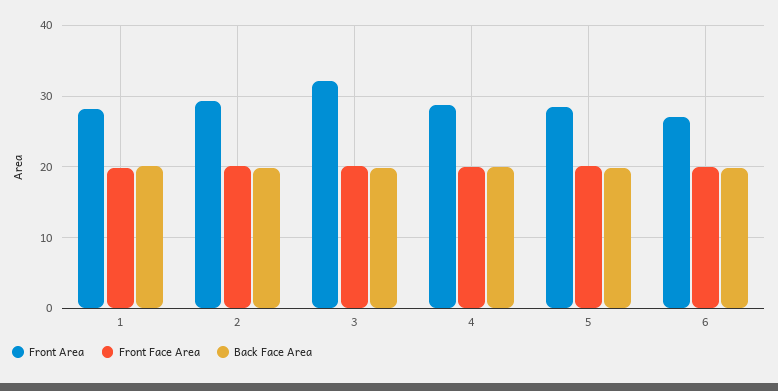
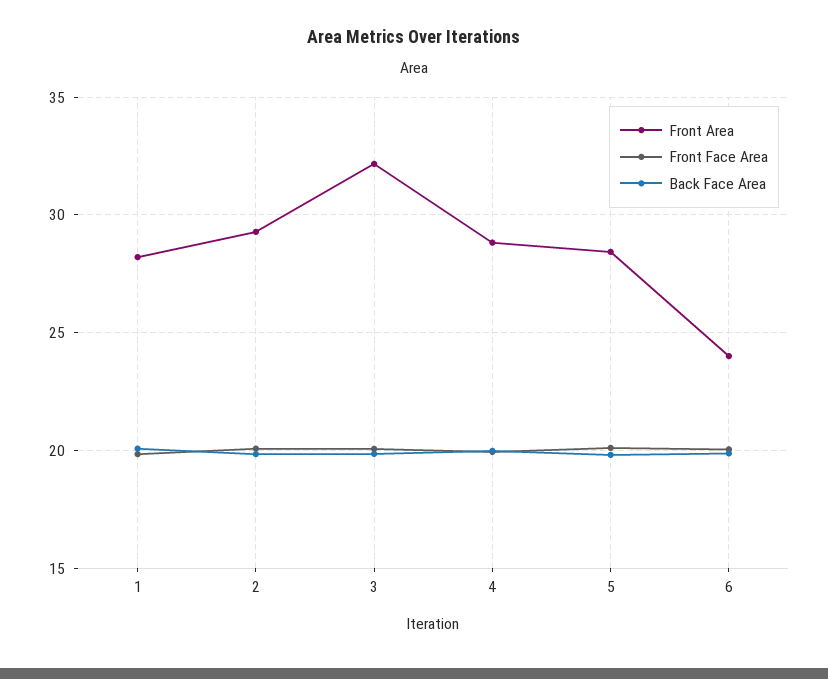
  {
    "Front Area": {
      "1": 28,
      "2": 29.5,
      "3": 32,
      "4": 29,
      "5": 28.5,
-     "6": 27
+     "6": 24
    },
    "Front Face Area": {
      "1": 20,
      "2": 20,
      "3": 20,
      "4": 20,
      "5": 20,
      "6": 20
    },
    "Back Face Area": {
      "1": 20,
      "2": 20,
      "3": 20,
      "4": 20,
      "5": 20,
      "6": 20
    }
  }

